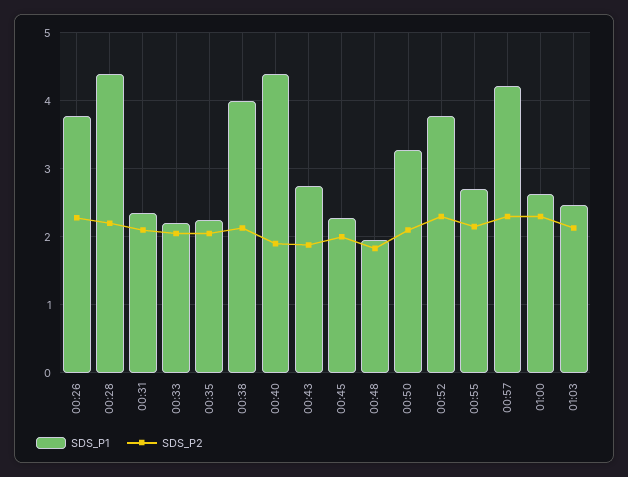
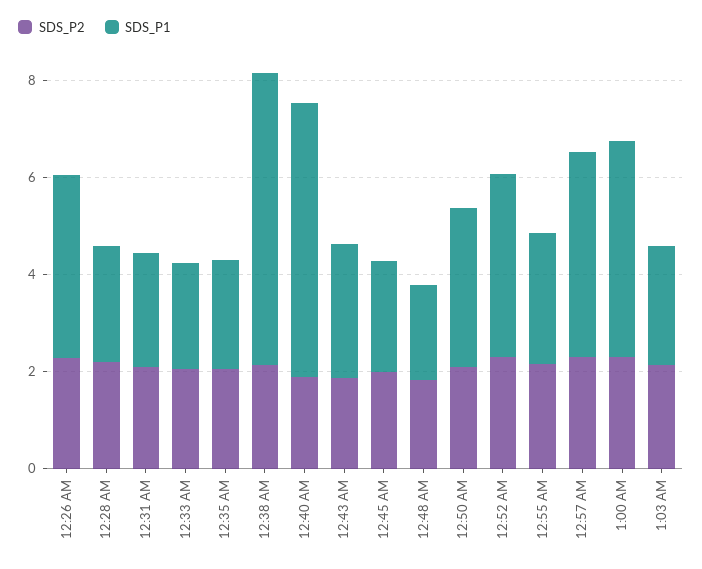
  {
    "SDS_P1": {
      "00:26": 3.8,
-     "00:28": 4.4,
+     "00:28": 2.5,
      "00:31": 2.4,
      "00:33": 2.2,
      "00:35": 2.3,
-     "00:38": 4,
+     "00:38": 6,
-     "00:40": 4.4,
+     "00:40": 5.5,
      "00:43": 2.8,
      "00:45": 2.3,
      "00:48": 2,
      "00:50": 3.3,
      "00:52": 3.8,
      "00:55": 2.7,
      "00:57": 4.2,
-     "01:00": 2.6,
+     "01:00": 4.5,
      "01:03": 2.5
    },
    "SDS_P2": {
      "00:26": 2.3,
      "00:28": 2.2,
      "00:31": 2.1,
      "00:33": 2.1,
      "00:35": 2.1,
      "00:38": 2.1,
      "00:40": 1.9,
      "00:43": 1.9,
      "00:45": 2,
      "00:48": 1.8,
      "00:50": 2.1,
      "00:52": 2.3,
      "00:55": 2.2,
      "00:57": 2.3,
      "01:00": 2.3,
      "01:03": 2.1
    }
  }

